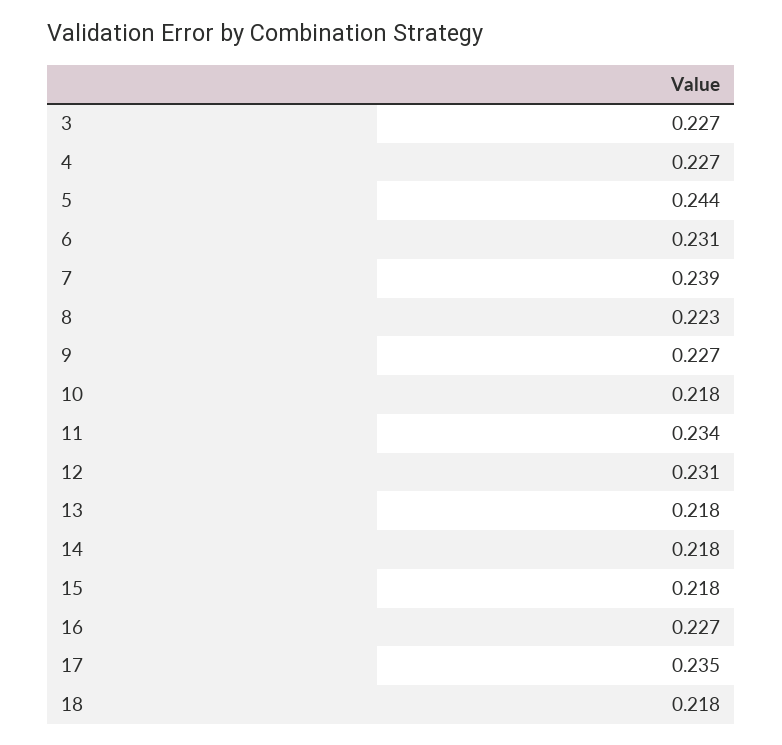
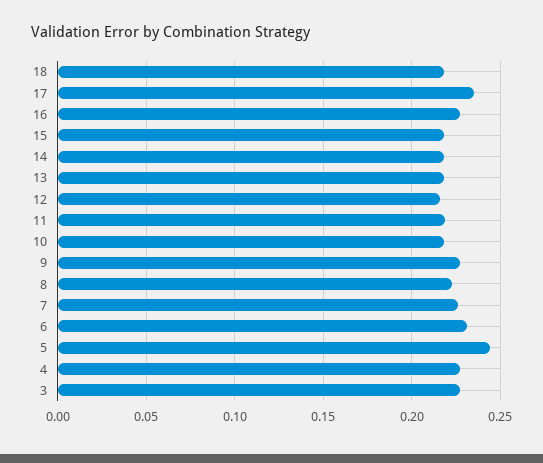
  {
    "3": 0.227,
    "4": 0.227,
    "5": 0.244,
    "6": 0.231,
-   "7": 0.239,
+   "7": 0.225,
    "8": 0.223,
    "9": 0.227,
    "10": 0.218,
-   "11": 0.234,
+   "11": 0.22,
-   "12": 0.231,
+   "12": 0.215,
    "13": 0.218,
    "14": 0.218,
    "15": 0.218,
    "16": 0.227,
    "17": 0.235,
    "18": 0.218
  }

